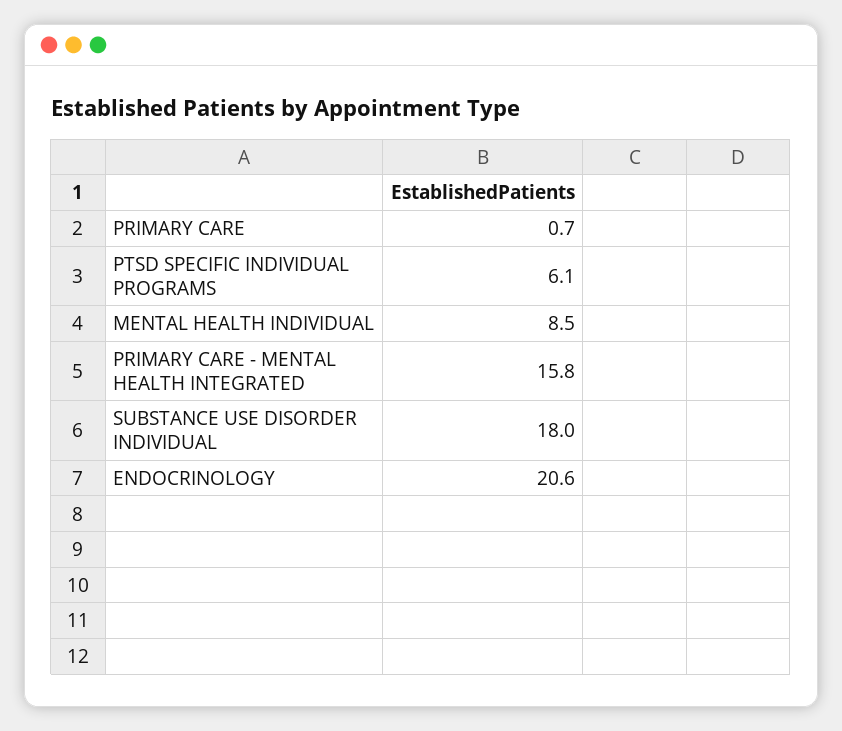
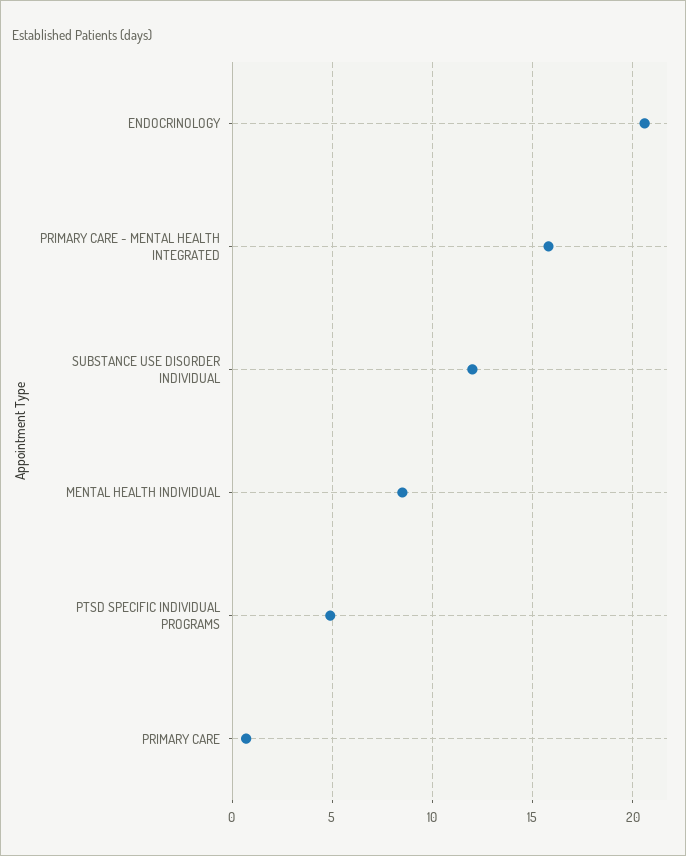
  {
    "PRIMARY CARE": 0.7,
-   "PTSD SPECIFIC INDIVIDUAL PROGRAMS": 6.1,
+   "PTSD SPECIFIC INDIVIDUAL PROGRAMS": 5,
    "MENTAL HEALTH INDIVIDUAL": 8.5,
    "PRIMARY CARE - MENTAL HEALTH INTEGRATED": 15.8,
-   "SUBSTANCE USE DISORDER INDIVIDUAL": 18,
+   "SUBSTANCE USE DISORDER INDIVIDUAL": 12,
    "ENDOCRINOLOGY": 20.6
  }

